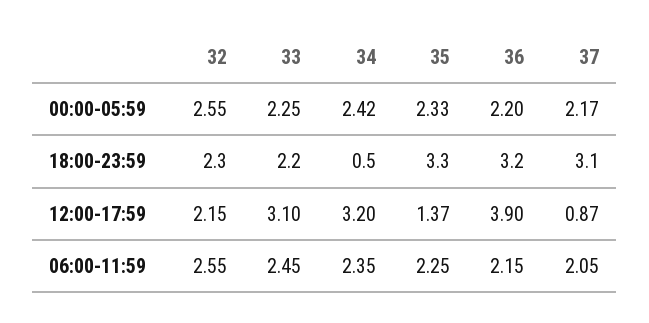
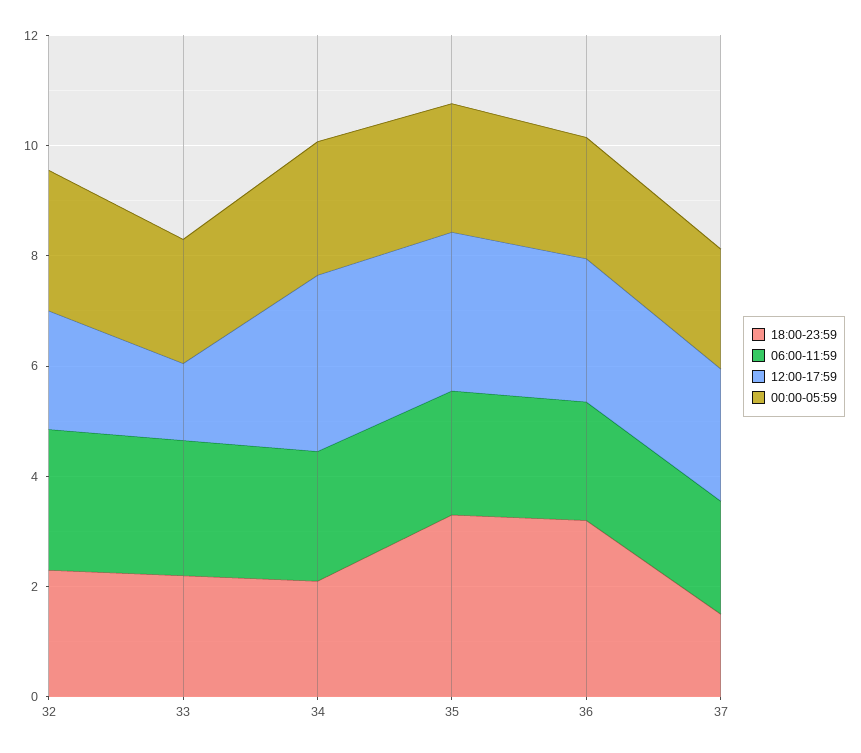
  {
    "00:00-05:59": {
      "32": 2.55,
      "33": 2.25,
      "34": 2.42,
      "35": 2.33,
      "36": 2.2,
      "37": 2.17
    },
    "18:00-23:59": {
      "32": 2.3,
      "33": 2.2,
-     "34": 0.5,
+     "34": 2,
      "35": 3.3,
      "36": 3.2,
-     "37": 3.1
+     "37": 1.5
    },
    "12:00-17:59": {
      "32": 2.15,
-     "33": 3.1,
+     "33": 1.5,
      "34": 3.2,
-     "35": 1.37,
+     "35": 3,
-     "36": 3.9,
+     "36": 2.5,
-     "37": 0.87
+     "37": 2.5
    },
    "06:00-11:59": {
      "32": 2.55,
      "33": 2.45,
      "34": 2.35,
      "35": 2.25,
      "36": 2.15,
      "37": 2.05
    }
  }

